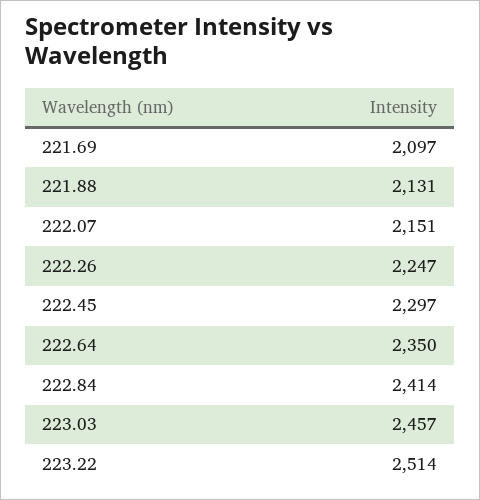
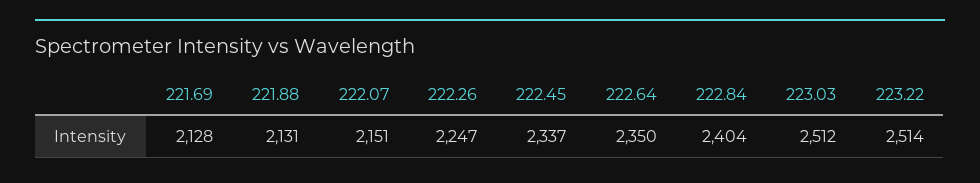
  {
-   "221.69": 2097,
+   "221.69": 2128,
    "221.88": 2131,
    "222.07": 2151,
    "222.26": 2247,
-   "222.45": 2297,
+   "222.45": 2337,
    "222.64": 2350,
-   "222.84": 2414,
+   "222.84": 2404,
-   "223.03": 2457,
+   "223.03": 2512,
    "223.22": 2514
  }

